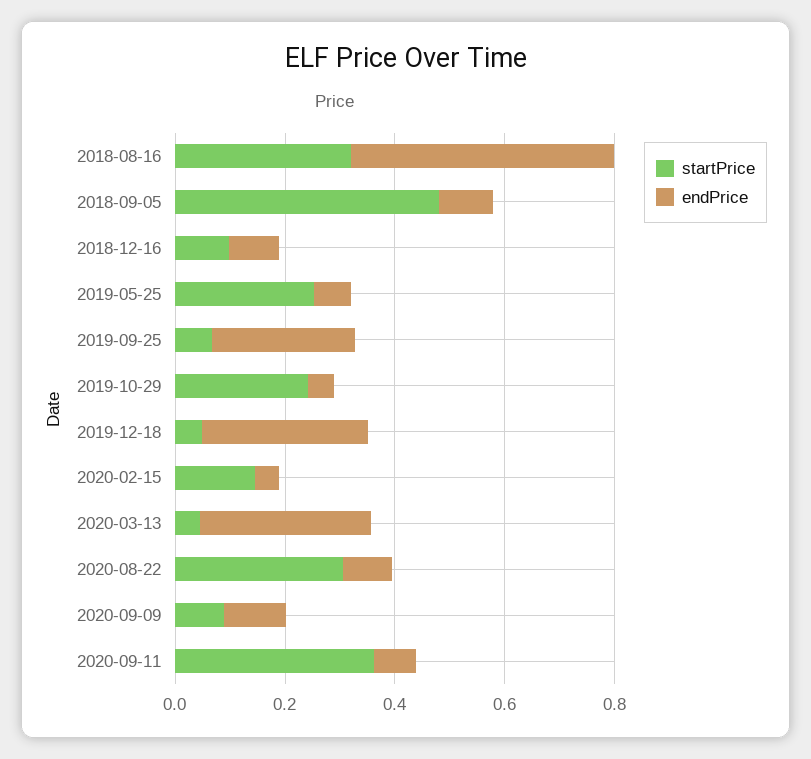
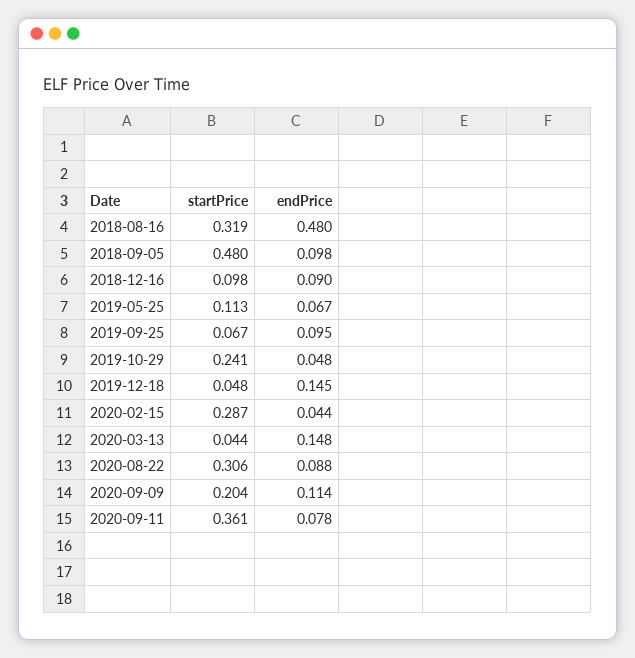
  {
    "startPrice": {
      "2018-08-16": 0.319,
      "2018-09-05": 0.48,
      "2018-12-16": 0.098,
-     "2019-05-25": 0.25,
+     "2019-05-25": 0.113,
      "2019-09-25": 0.067,
      "2019-10-29": 0.241,
      "2019-12-18": 0.048,
-     "2020-02-15": 0.15,
+     "2020-02-15": 0.287,
      "2020-03-13": 0.044,
      "2020-08-22": 0.306,
-     "2020-09-09": 0.1,
+     "2020-09-09": 0.204,
      "2020-09-11": 0.361
    },
    "endPrice": {
      "2018-08-16": 0.48,
      "2018-09-05": 0.098,
      "2018-12-16": 0.09,
      "2019-05-25": 0.067,
-     "2019-09-25": 0.25,
+     "2019-09-25": 0.095,
      "2019-10-29": 0.048,
-     "2019-12-18": 0.3,
+     "2019-12-18": 0.145,
      "2020-02-15": 0.044,
-     "2020-03-13": 0.3,
+     "2020-03-13": 0.148,
      "2020-08-22": 0.088,
      "2020-09-09": 0.114,
      "2020-09-11": 0.078
    }
  }

